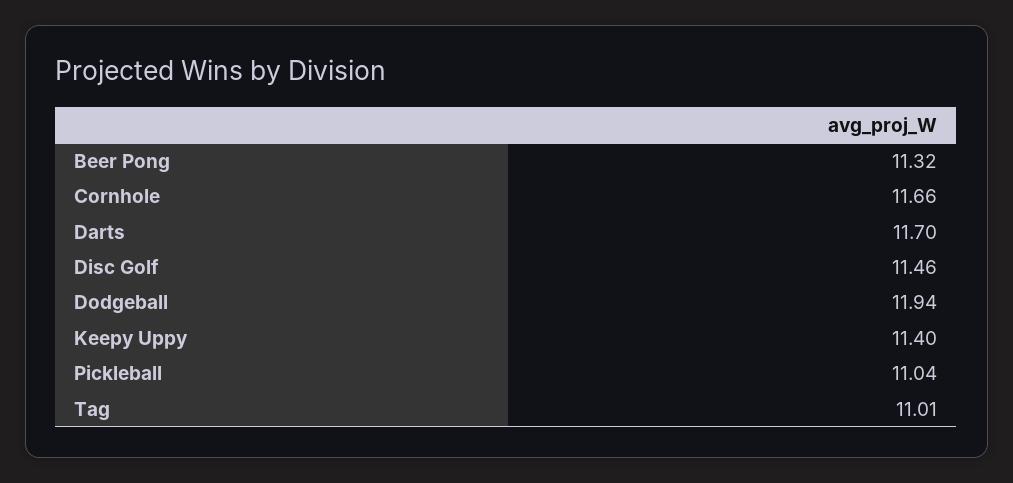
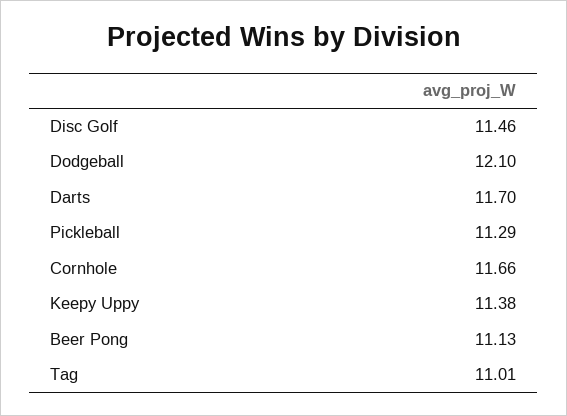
  {
-   "Beer Pong": 11.32,
+   "Beer Pong": 11.13,
    "Cornhole": 11.66,
    "Darts": 11.7,
    "Disc Golf": 11.46,
-   "Dodgeball": 11.94,
+   "Dodgeball": 12.1,
-   "Keepy Uppy": 11.4,
+   "Keepy Uppy": 11.38,
-   "Pickleball": 11.04,
+   "Pickleball": 11.29,
    "Tag": 11.01
  }

